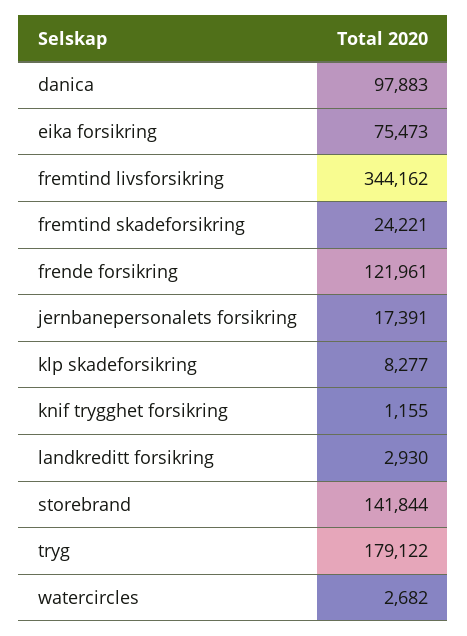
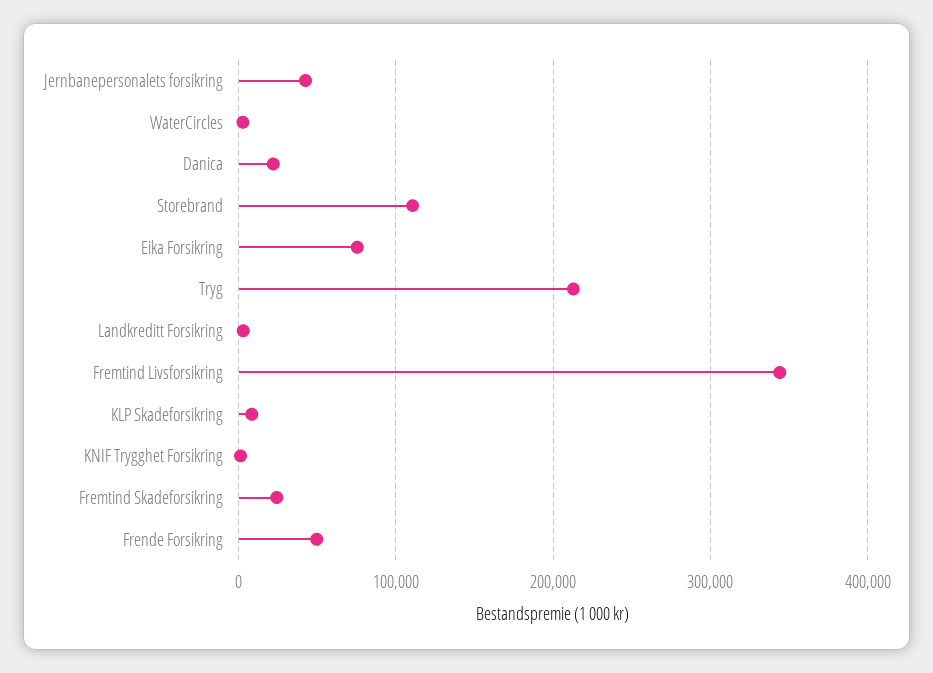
  {
-   "danica": 97883,
+   "danica": 20000,
    "eika forsikring": 75473,
    "fremtind livsforsikring": 344162,
    "fremtind skadeforsikring": 24221,
-   "frende forsikring": 121961,
+   "frende forsikring": 50000,
-   "jernbanepersonalets forsikring": 17391,
+   "jernbanepersonalets forsikring": 40000,
    "klp skadeforsikring": 8277,
    "knif trygghet forsikring": 1155,
    "landkreditt forsikring": 2930,
-   "storebrand": 141844,
+   "storebrand": 110000,
-   "tryg": 179122,
+   "tryg": 210000,
    "watercircles": 2682
  }

